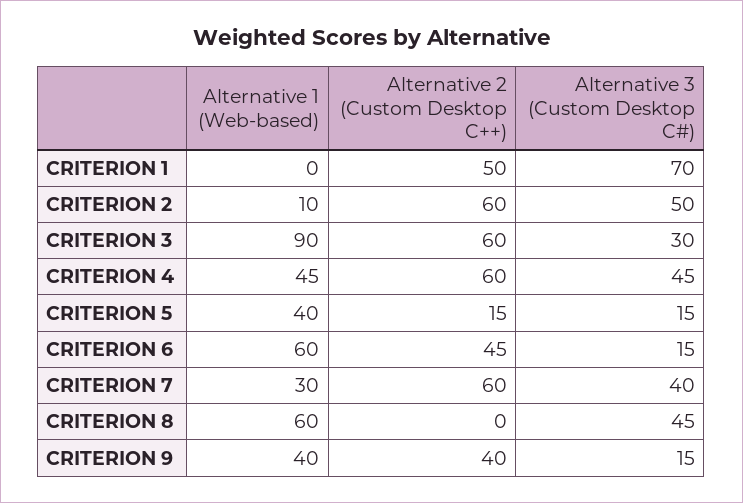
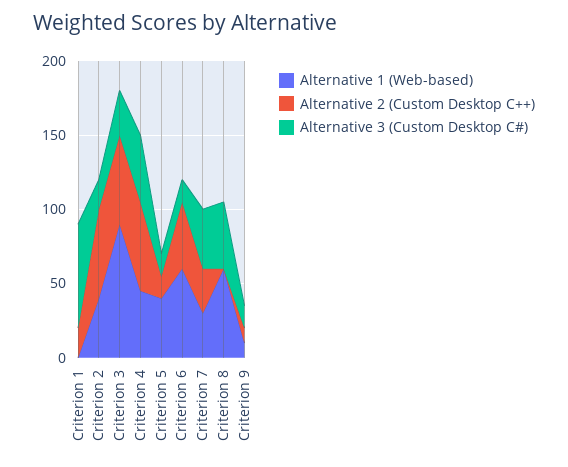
  {
    "Alternative 1 (Web-based)": {
      "CRITERION 1": 0,
-     "CRITERION 2": 10,
+     "CRITERION 2": 40,
      "CRITERION 3": 90,
      "CRITERION 4": 45,
      "CRITERION 5": 40,
      "CRITERION 6": 60,
      "CRITERION 7": 30,
      "CRITERION 8": 60,
-     "CRITERION 9": 40
+     "CRITERION 9": 10
    },
    "Alternative 2 (Custom Desktop C++)": {
-     "CRITERION 1": 50,
+     "CRITERION 1": 20,
      "CRITERION 2": 60,
      "CRITERION 3": 60,
      "CRITERION 4": 60,
      "CRITERION 5": 15,
      "CRITERION 6": 45,
-     "CRITERION 7": 60,
+     "CRITERION 7": 30,
      "CRITERION 8": 0,
-     "CRITERION 9": 40
+     "CRITERION 9": 10
    },
    "Alternative 3 (Custom Desktop C#)": {
      "CRITERION 1": 70,
-     "CRITERION 2": 50,
+     "CRITERION 2": 20,
      "CRITERION 3": 30,
      "CRITERION 4": 45,
      "CRITERION 5": 15,
      "CRITERION 6": 15,
      "CRITERION 7": 40,
      "CRITERION 8": 45,
      "CRITERION 9": 15
    }
  }

